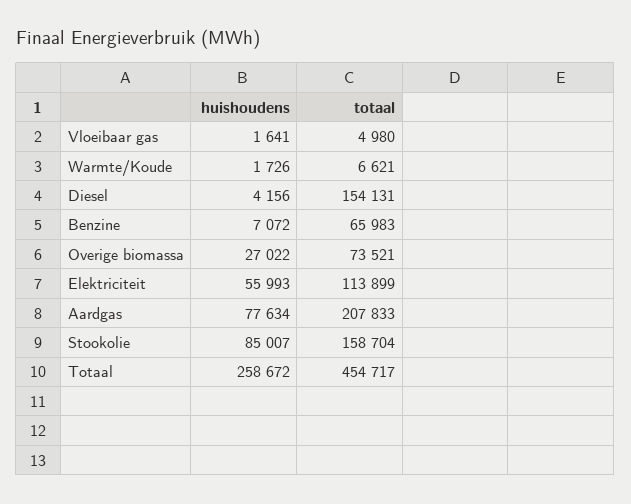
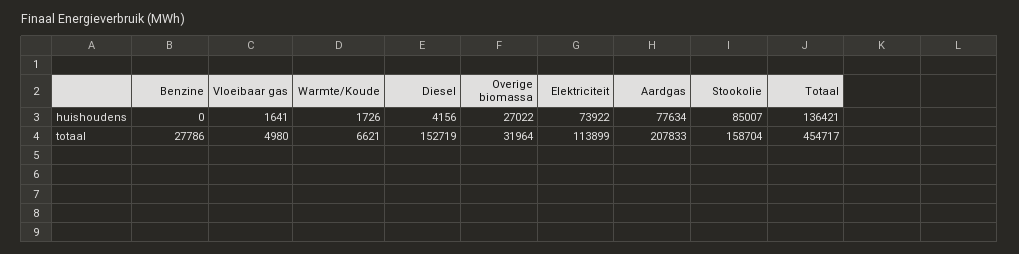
  {
    "huishoudens": {
      "Vloeibaar gas": 1641,
      "Warmte/Koude": 1726,
      "Diesel": 4156,
-     "Benzine": 7072,
+     "Benzine": 0,
      "Overige biomassa": 27022,
-     "Elektriciteit": 55993,
+     "Elektriciteit": 73922,
      "Aardgas": 77634,
      "Stookolie": 85007,
-     "Totaal": 258672
+     "Totaal": 136421
    },
    "totaal": {
      "Vloeibaar gas": 4980,
      "Warmte/Koude": 6621,
-     "Diesel": 154131,
+     "Diesel": 152719,
-     "Benzine": 65983,
+     "Benzine": 27786,
-     "Overige biomassa": 73521,
+     "Overige biomassa": 31964,
      "Elektriciteit": 113899,
      "Aardgas": 207833,
      "Stookolie": 158704,
      "Totaal": 454717
    }
  }

